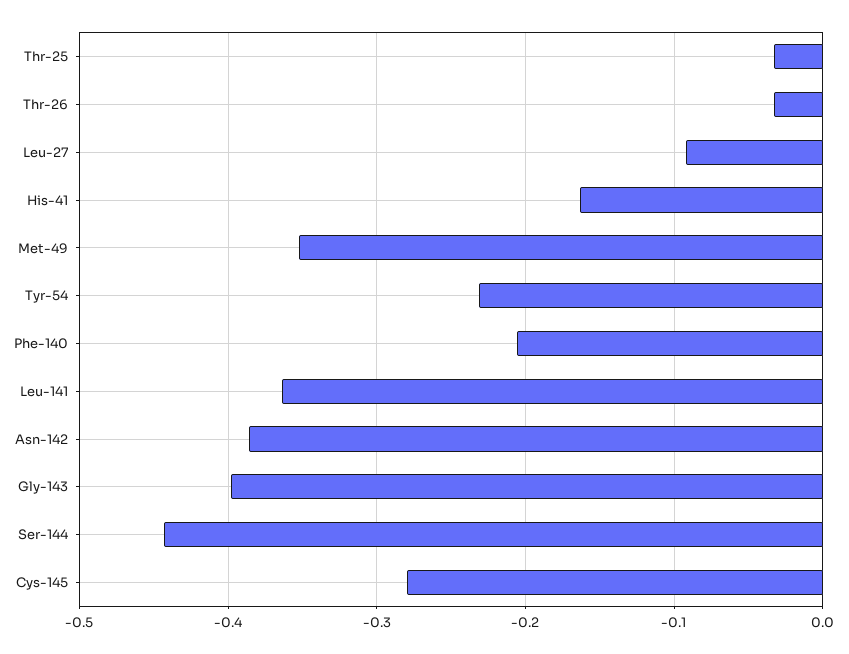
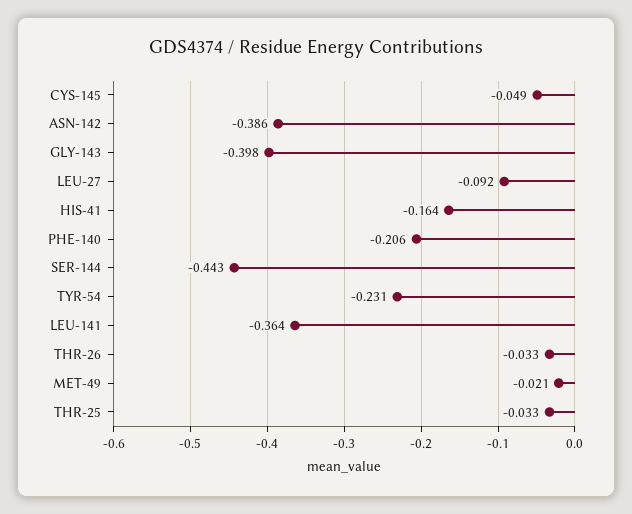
  {
    "Thr-25": -0.033,
    "Thr-26": -0.033,
    "Leu-27": -0.092,
    "His-41": -0.164,
-   "Met-49": -0.35,
+   "Met-49": -0.021,
    "Tyr-54": -0.231,
    "Phe-140": -0.206,
    "Leu-141": -0.364,
    "Asn-142": -0.386,
    "Gly-143": -0.398,
    "Ser-144": -0.443,
-   "Cys-145": -0.28
+   "Cys-145": -0.049
  }

